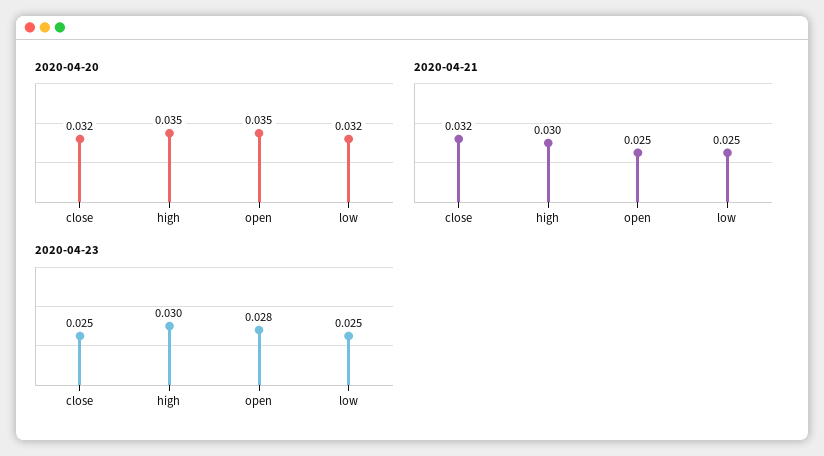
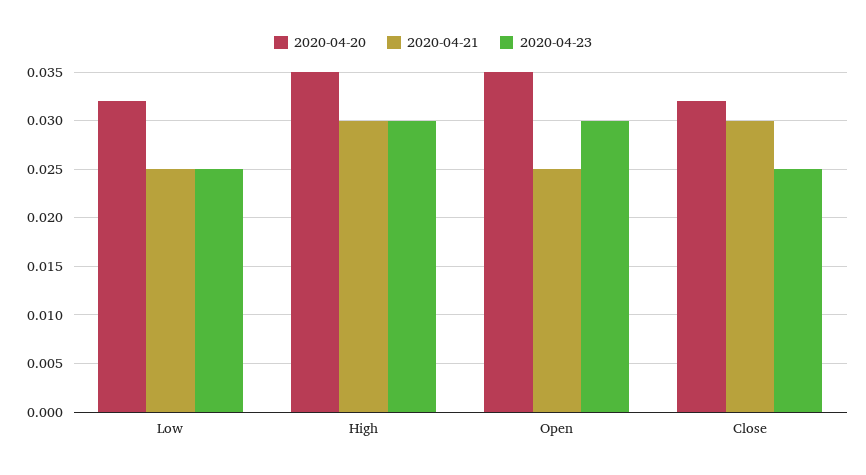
  {
    "2020-04-20": {
      "close": 0.032,
      "high": 0.035,
      "open": 0.035,
      "low": 0.032
    },
    "2020-04-21": {
-     "close": 0.032,
+     "close": 0.03,
      "high": 0.03,
      "open": 0.025,
      "low": 0.025
    },
    "2020-04-23": {
      "close": 0.025,
      "high": 0.03,
-     "open": 0.028,
+     "open": 0.03,
      "low": 0.025
    }
  }

